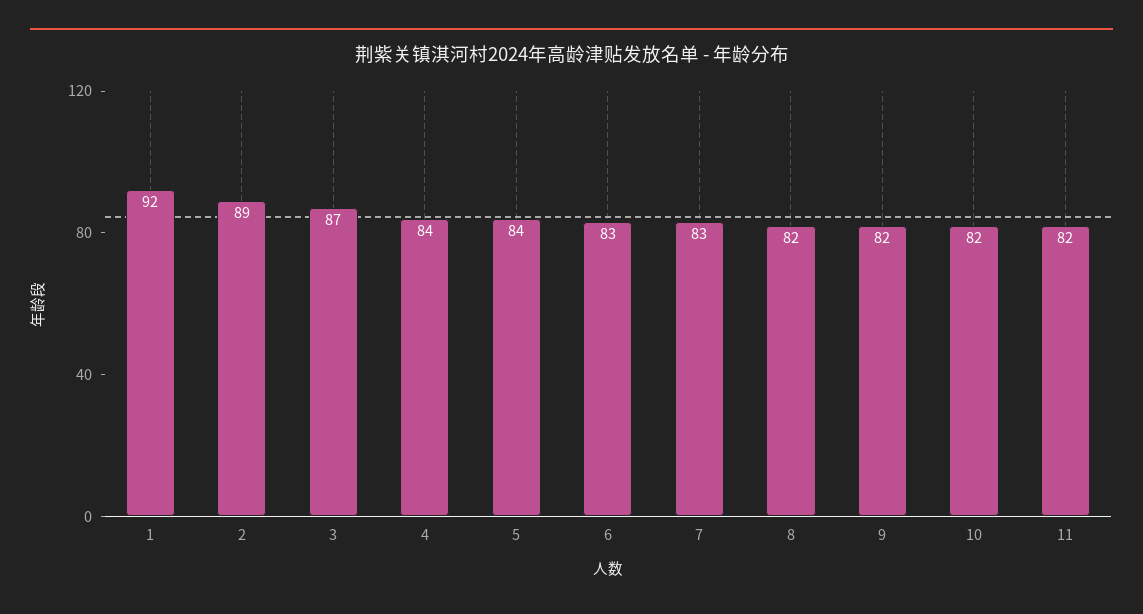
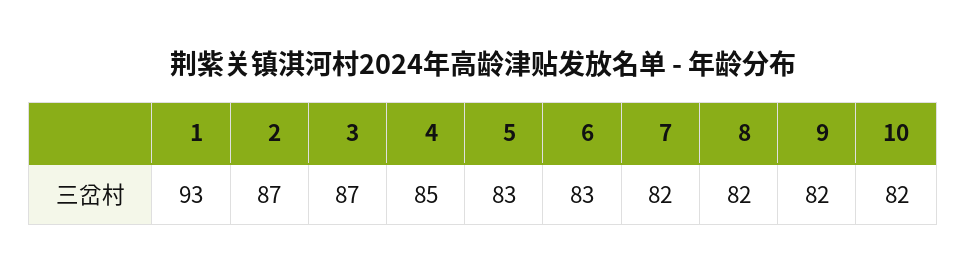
  {
-   "1": 92,
+   "1": 93,
-   "2": 89,
+   "2": 87,
    "3": 87,
-   "4": 84,
+   "4": 85,
-   "5": 84,
+   "5": 83,
    "6": 83,
-   "7": 83,
+   "7": 82,
    "8": 82,
    "9": 82,
-   "10": 82,
+   "10": 82
-   "11": 82
  }

